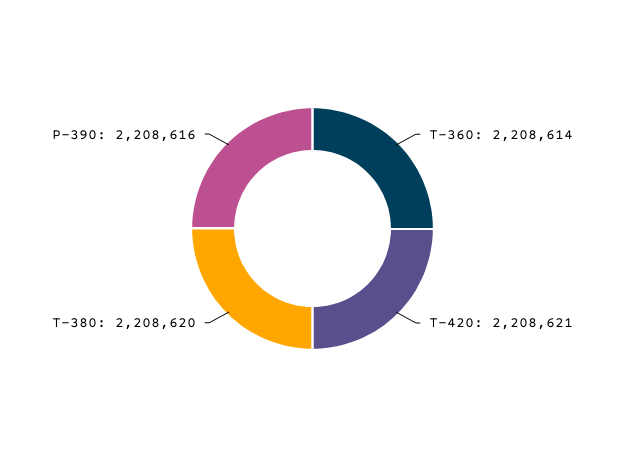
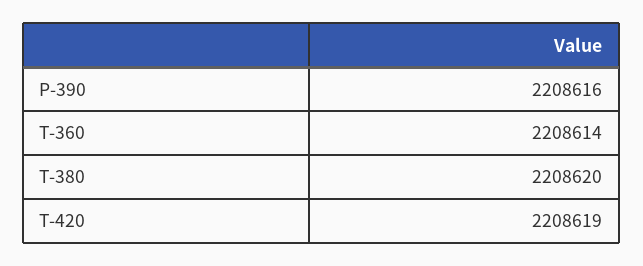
  {
    "T-360": 2208614,
-   "T-420": 2208621,
+   "T-420": 2208619,
    "T-380": 2208620,
    "P-390": 2208616
  }

